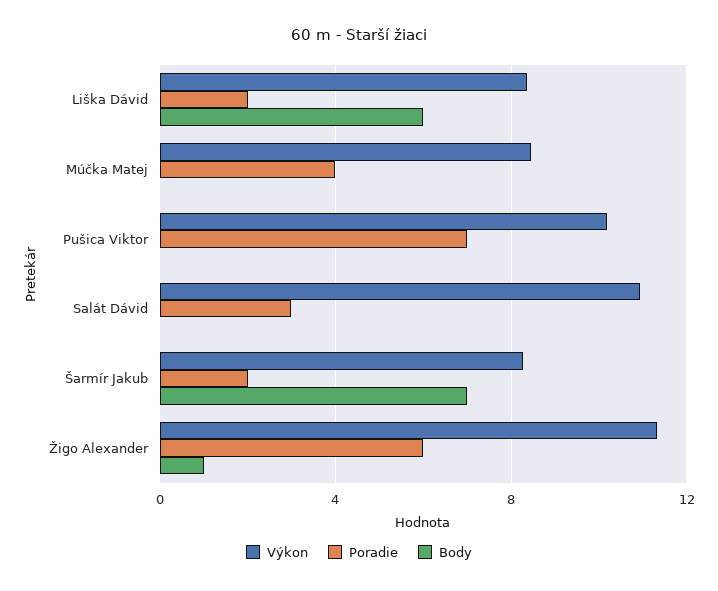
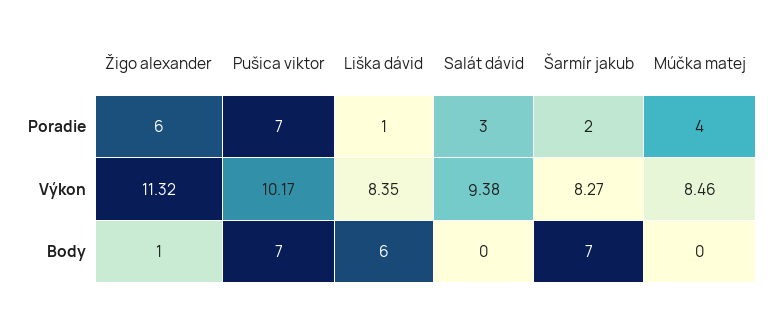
  {
    "Výkon": {
      "Liška Dávid": 8.35,
      "Múčka Matej": 8.46,
      "Pušica Viktor": 10.17,
-     "Salát Dávid": 11,
+     "Salát Dávid": 9.38,
      "Šarmír Jakub": 8.27,
      "Žigo Alexander": 11.32
    },
    "Poradie": {
-     "Liška Dávid": 2,
+     "Liška Dávid": 1,
      "Múčka Matej": 4,
      "Pušica Viktor": 7,
      "Salát Dávid": 3,
      "Šarmír Jakub": 2,
      "Žigo Alexander": 6
    },
    "Body": {
      "Liška Dávid": 6,
      "Múčka Matej": 0,
-     "Pušica Viktor": 0,
+     "Pušica Viktor": 7,
      "Salát Dávid": 0,
      "Šarmír Jakub": 7,
      "Žigo Alexander": 1
    }
  }

